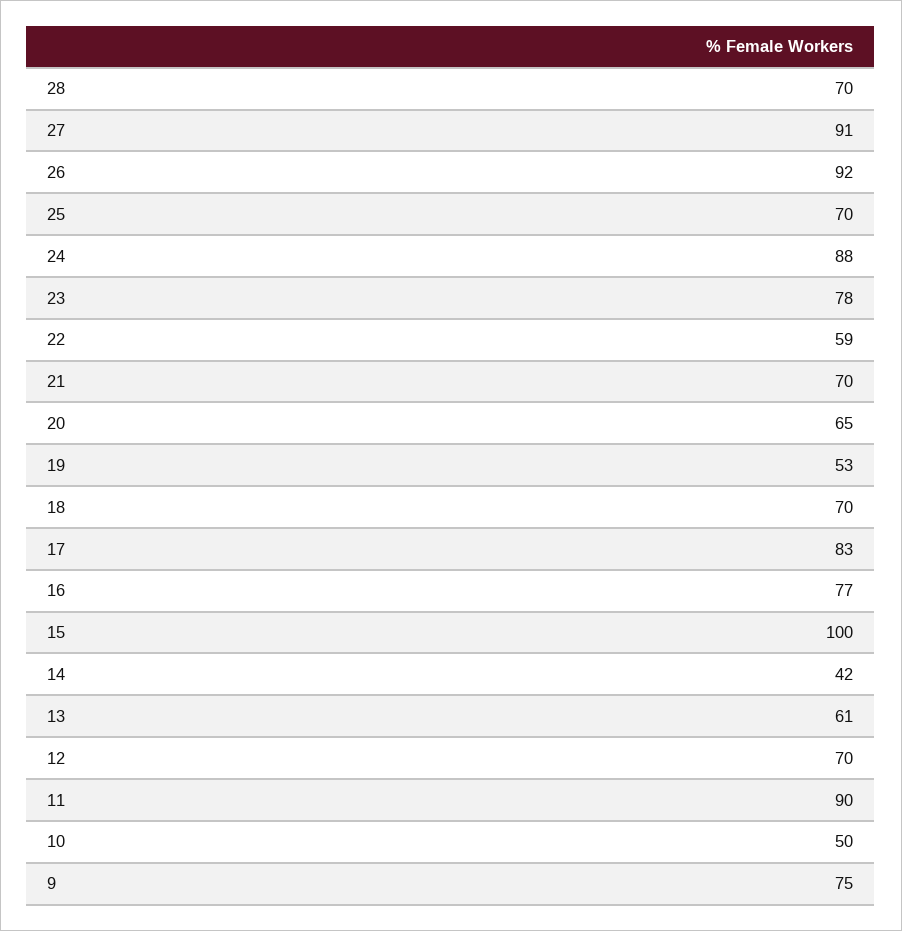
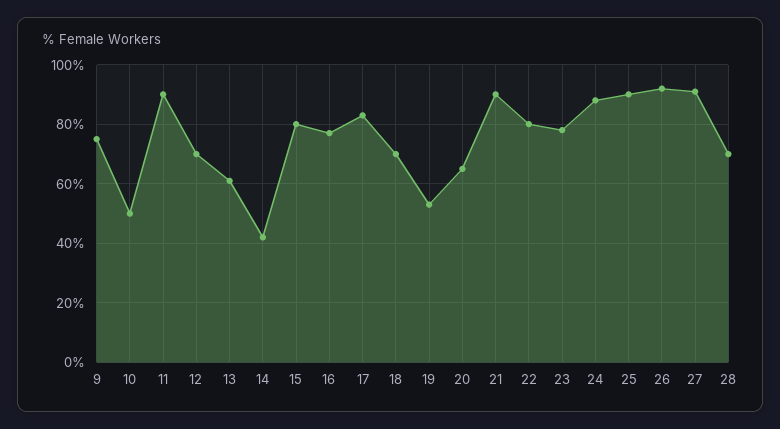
  {
    "28": 70,
    "27": 91,
    "26": 92,
-   "25": 70,
+   "25": 90,
    "24": 88,
    "23": 78,
-   "22": 59,
+   "22": 80,
-   "21": 70,
+   "21": 90,
    "20": 65,
    "19": 53,
    "18": 70,
    "17": 83,
    "16": 77,
-   "15": 100,
+   "15": 80,
    "14": 42,
    "13": 61,
    "12": 70,
    "11": 90,
    "10": 50,
    "9": 75
  }

